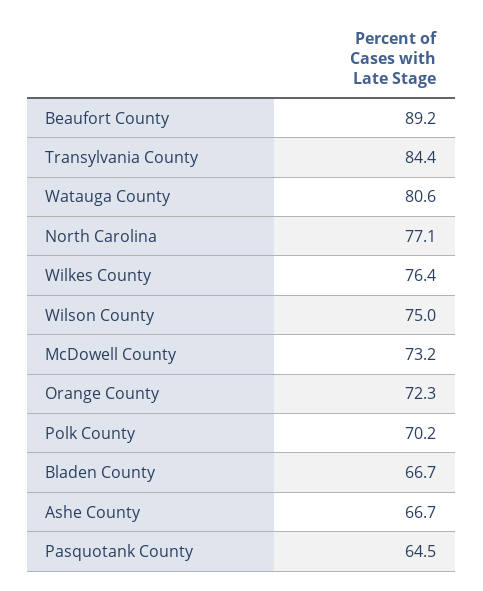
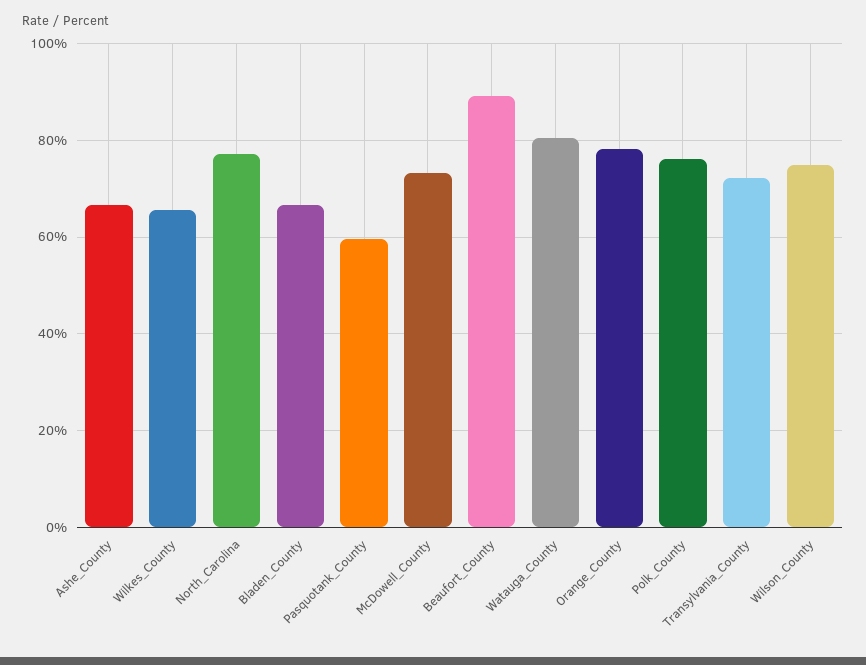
  {
    "Beaufort County": 89.2,
-   "Transylvania County": 84.4,
+   "Transylvania County": 72,
    "Watauga County": 80.6,
    "North Carolina": 77.1,
-   "Wilkes County": 76.4,
+   "Wilkes County": 66,
    "Wilson County": 75,
    "McDowell County": 73.2,
-   "Orange County": 72.3,
+   "Orange County": 78,
-   "Polk County": 70.2,
+   "Polk County": 76,
    "Bladen County": 66.7,
    "Ashe County": 66.7,
-   "Pasquotank County": 64.5
+   "Pasquotank County": 60
  }

